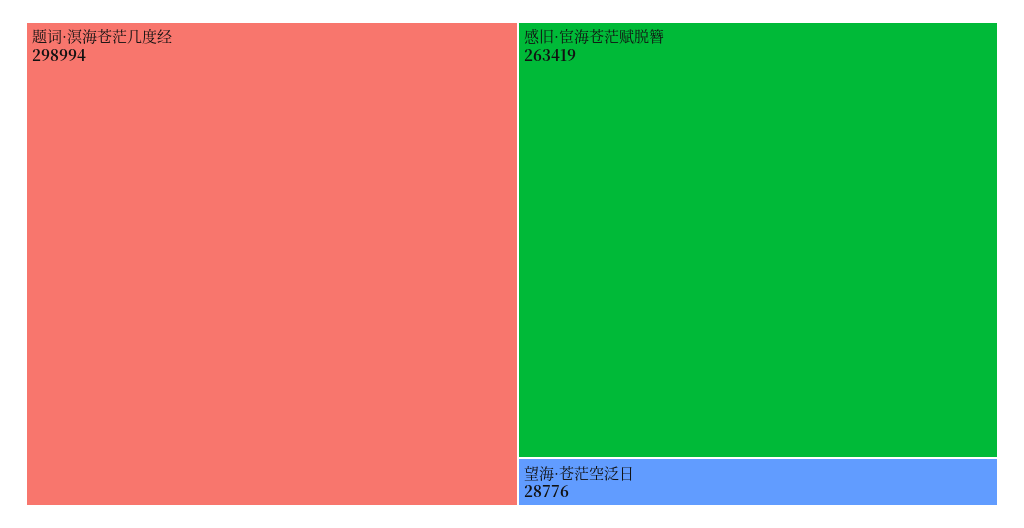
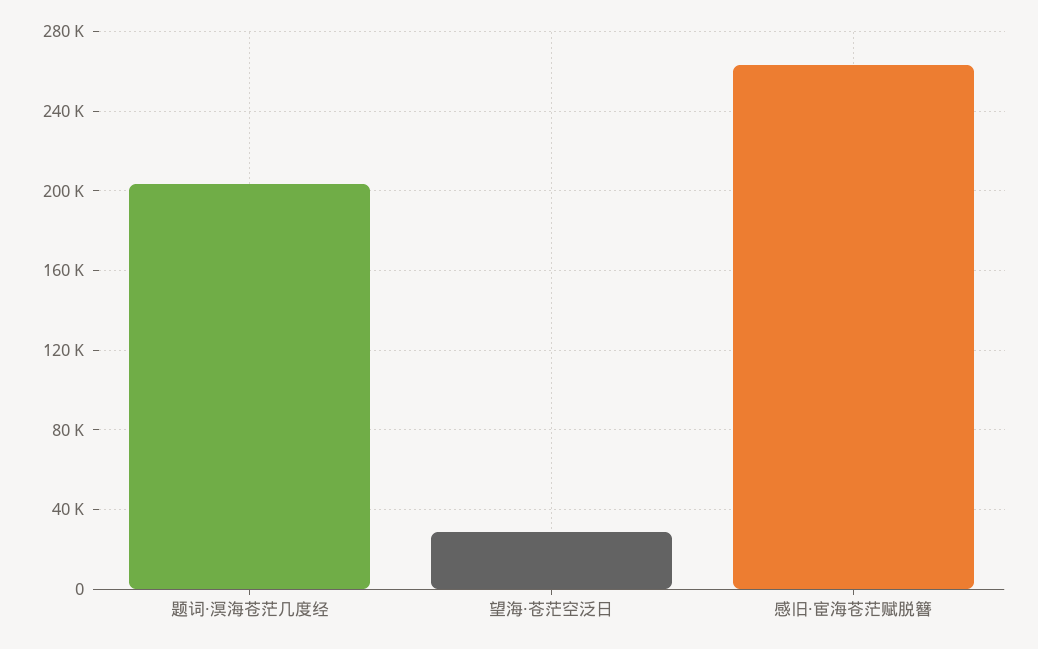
  {
-   "题词·溟海苍茫几度经": 298994,
+   "题词·溟海苍茫几度经": 205000,
    "感旧·宦海苍茫赋脱簪": 263419,
    "望海·苍茫空泛日": 28776
  }

